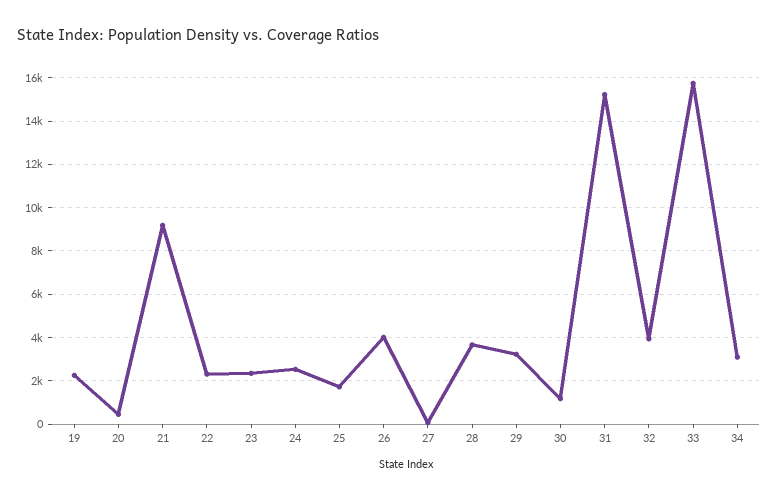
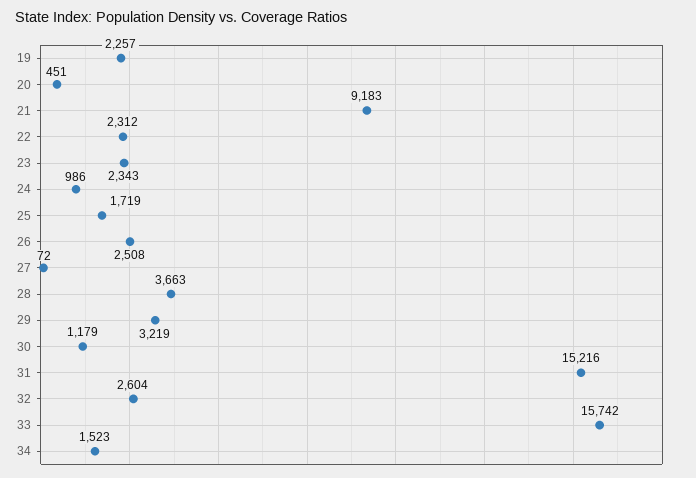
  {
    "19": 2257,
    "20": 451,
    "21": 9183,
    "22": 2312,
    "23": 2343,
-   "24": 2500,
+   "24": 986,
    "25": 1719,
-   "26": 4000,
+   "26": 2508,
    "27": 72,
    "28": 3663,
    "29": 3219,
    "30": 1179,
    "31": 15216,
-   "32": 4000,
+   "32": 2604,
    "33": 15742,
-   "34": 3000
+   "34": 1523
  }

